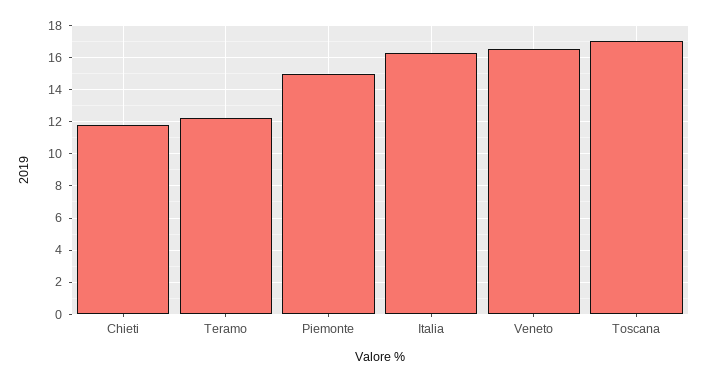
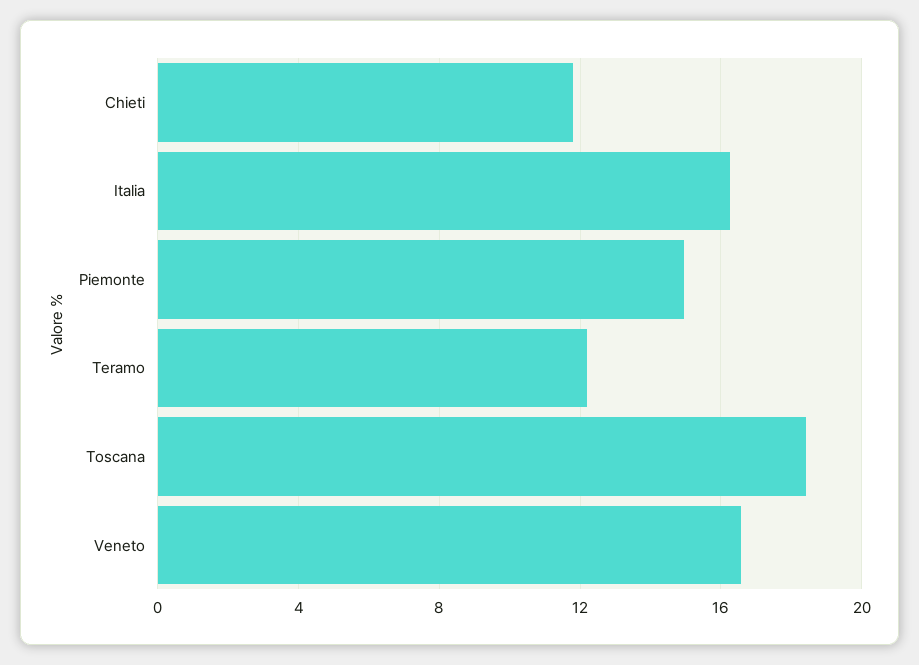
  {
    "Chieti": 12,
    "Teramo": 12,
    "Piemonte": 15,
    "Italia": 16.5,
    "Veneto": 16.5,
-   "Toscana": 17
+   "Toscana": 18.5
  }

